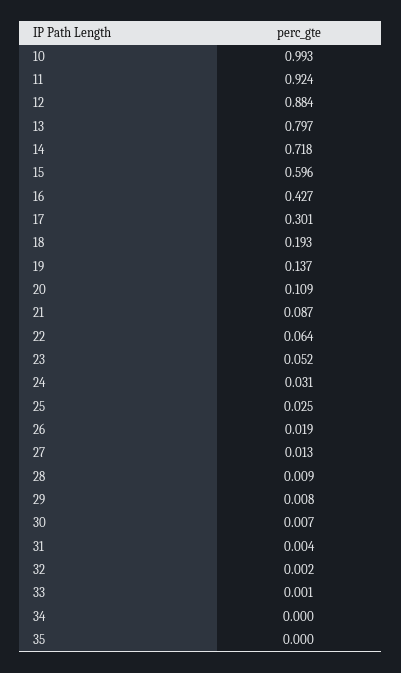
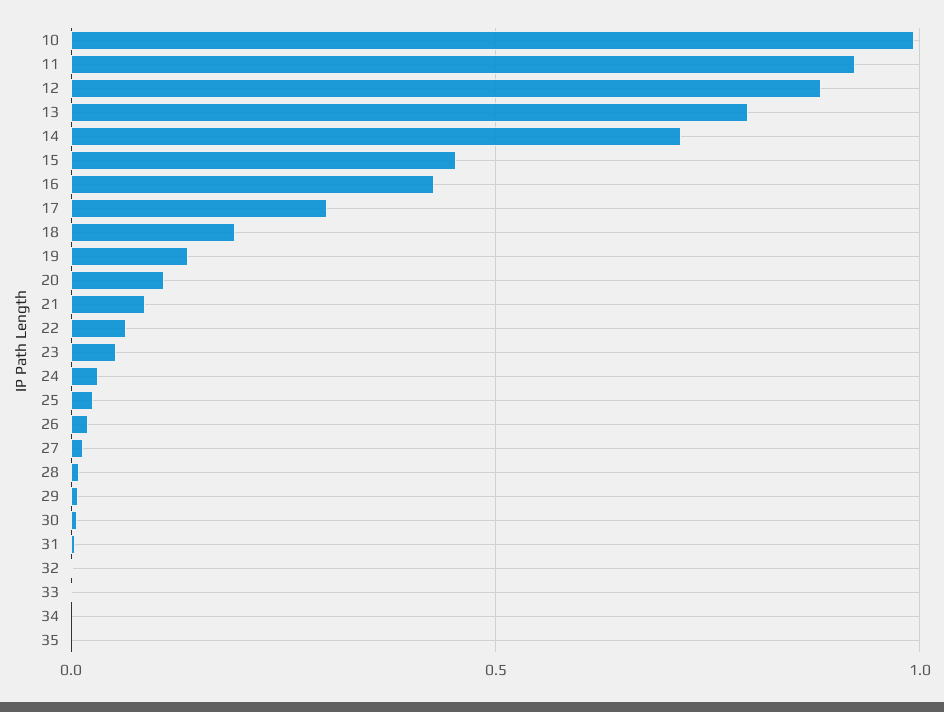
  {
    "10": 0.993,
    "11": 0.924,
    "12": 0.884,
    "13": 0.797,
    "14": 0.718,
-   "15": 0.596,
+   "15": 0.45,
    "16": 0.427,
    "17": 0.301,
    "18": 0.193,
    "19": 0.137,
    "20": 0.109,
    "21": 0.087,
    "22": 0.064,
    "23": 0.052,
    "24": 0.031,
    "25": 0.025,
    "26": 0.019,
    "27": 0.013,
    "28": 0.009,
    "29": 0.008,
    "30": 0.007,
    "31": 0.004,
    "32": 0.002,
    "33": 0.001,
    "34": 0,
    "35": 0
  }

